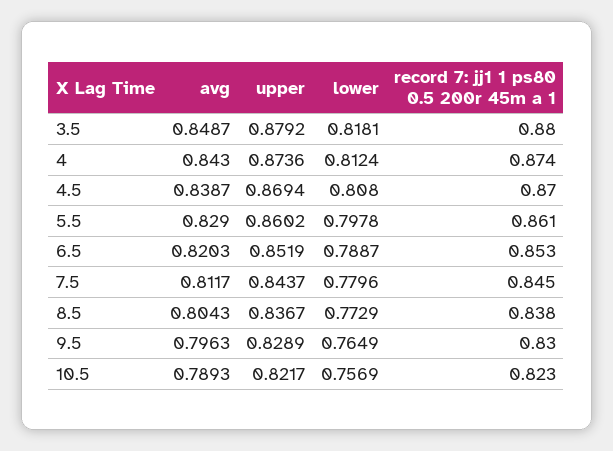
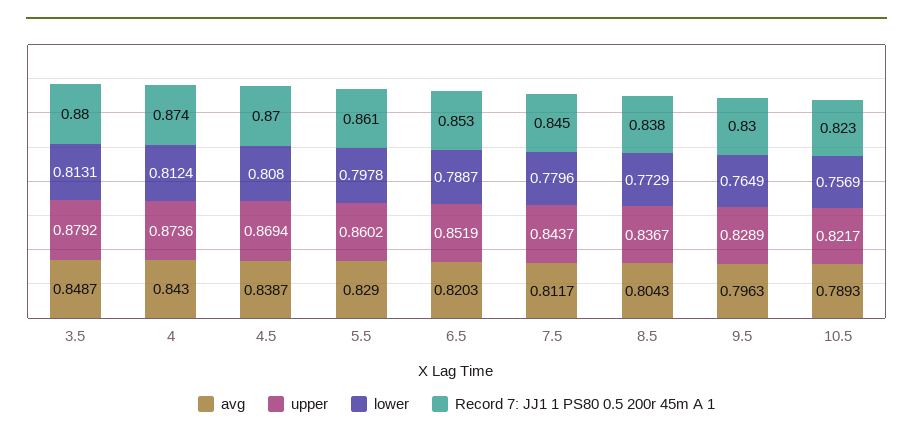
  {
    "avg": {
      "3.5": 0.8487,
      "4": 0.843,
      "4.5": 0.8387,
      "5.5": 0.829,
      "6.5": 0.8203,
      "7.5": 0.8117,
      "8.5": 0.8043,
      "9.5": 0.7963,
      "10.5": 0.7893
    },
    "upper": {
      "3.5": 0.8792,
      "4": 0.8736,
      "4.5": 0.8694,
      "5.5": 0.8602,
      "6.5": 0.8519,
      "7.5": 0.8437,
      "8.5": 0.8367,
      "9.5": 0.8289,
      "10.5": 0.8217
    },
    "lower": {
-     "3.5": 0.8181,
+     "3.5": 0.8131,
      "4": 0.8124,
      "4.5": 0.808,
      "5.5": 0.7978,
      "6.5": 0.7887,
      "7.5": 0.7796,
      "8.5": 0.7729,
      "9.5": 0.7649,
      "10.5": 0.7569
    },
    "record 7: jj1 1 ps80 0.5 200r 45m a 1": {
      "3.5": 0.88,
      "4": 0.874,
      "4.5": 0.87,
      "5.5": 0.861,
      "6.5": 0.853,
      "7.5": 0.845,
      "8.5": 0.838,
      "9.5": 0.83,
      "10.5": 0.823
    }
  }

